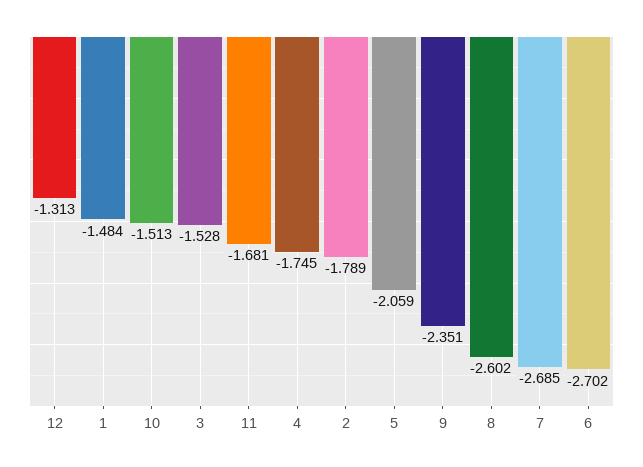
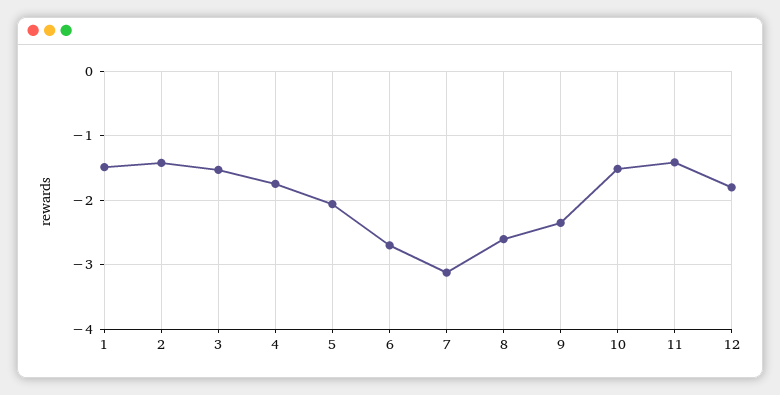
  {
-   "12": -1.313,
+   "12": -1.8,
    "1": -1.484,
    "10": -1.513,
    "3": -1.528,
-   "11": -1.681,
+   "11": -1.4,
    "4": -1.745,
-   "2": -1.789,
+   "2": -1.4,
    "5": -2.059,
    "9": -2.351,
    "8": -2.602,
-   "7": -2.685,
+   "7": -3.1,
    "6": -2.702
  }

